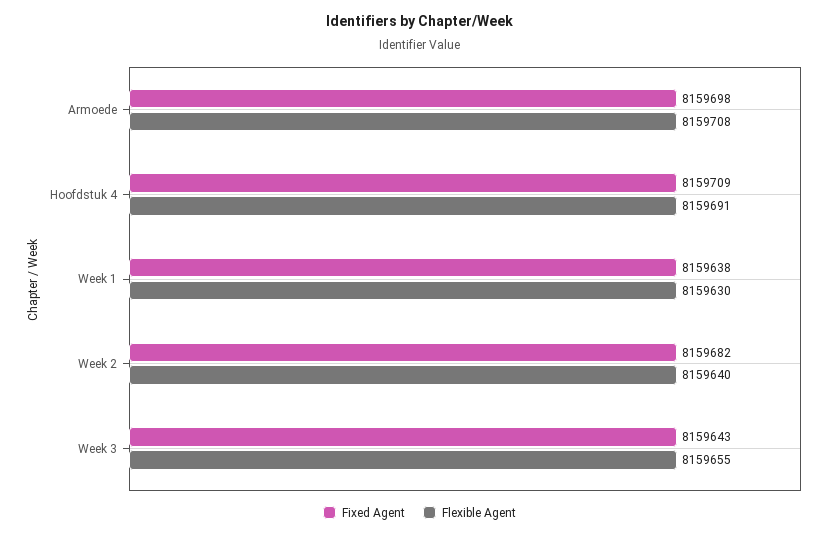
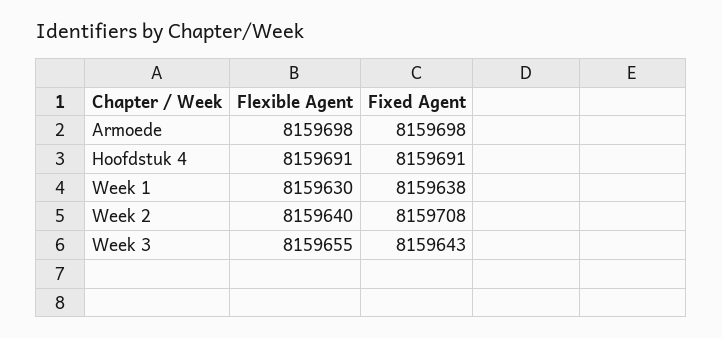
  {
    "Fixed Agent": {
      "Armoede": 8159698,
-     "Hoofdstuk 4": 8159709,
+     "Hoofdstuk 4": 8159691,
      "Week 1": 8159638,
-     "Week 2": 8159682,
+     "Week 2": 8159708,
      "Week 3": 8159643
    },
    "Flexible Agent": {
-     "Armoede": 8159708,
+     "Armoede": 8159698,
      "Hoofdstuk 4": 8159691,
      "Week 1": 8159630,
      "Week 2": 8159640,
      "Week 3": 8159655
    }
  }

